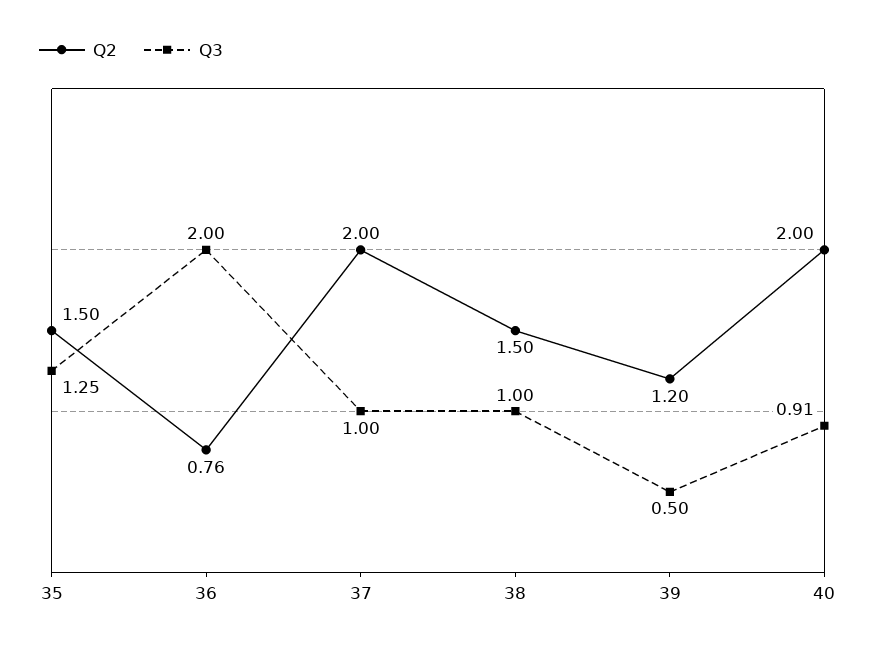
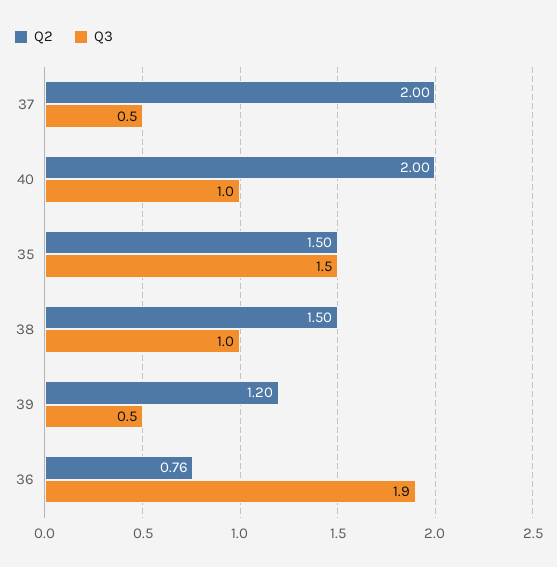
  {
    "Q2": {
      "35": 1.5,
      "36": 0.76,
      "37": 2,
      "38": 1.5,
      "39": 1.2,
      "40": 2
    },
    "Q3": {
-     "35": 1.25,
+     "35": 1.5,
-     "36": 2,
+     "36": 1.9,
-     "37": 1,
+     "37": 0.5,
      "38": 1,
      "39": 0.5,
-     "40": 0.91
+     "40": 1
    }
  }

